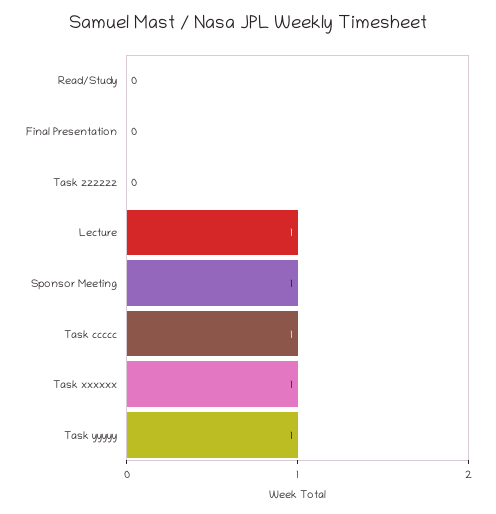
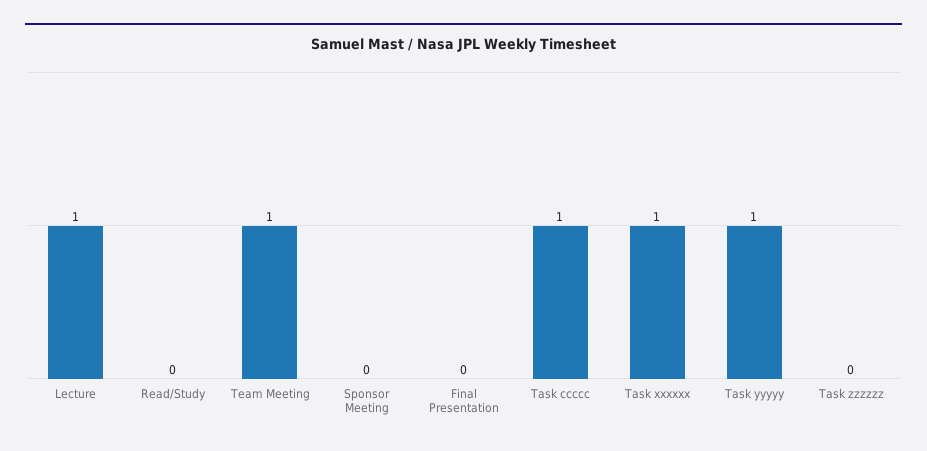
  {
    "Read/Study": 0,
    "Final Presentation": 0,
    "Task zzzzzz": 0,
    "Lecture": 1,
-   "Sponsor Meeting": 1,
+   "Sponsor Meeting": 0,
    "Task ccccc": 1,
    "Task xxxxxx": 1,
-   "Task yyyyy": 1
+   "Task yyyyy": 1,
+   "Team Meeting": 1
  }

